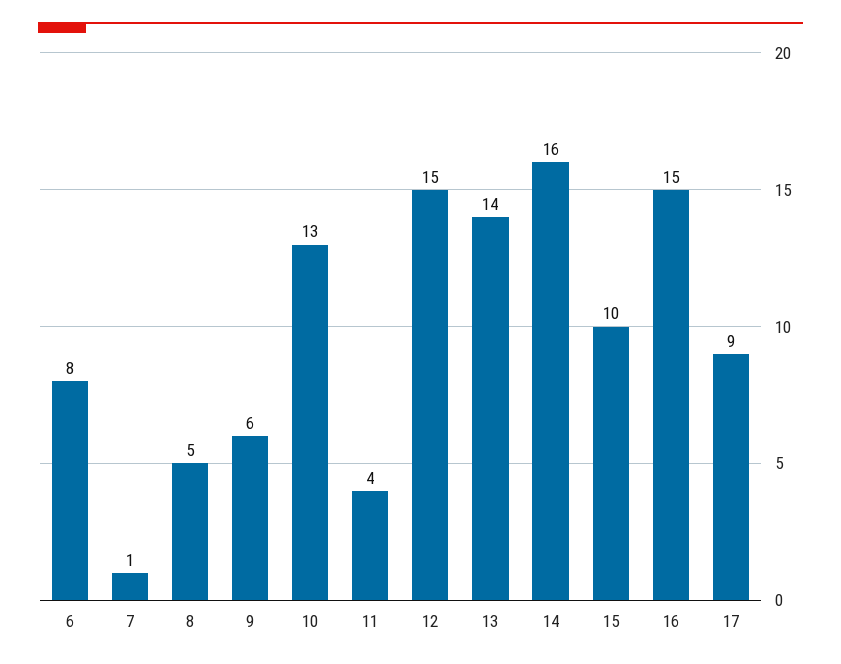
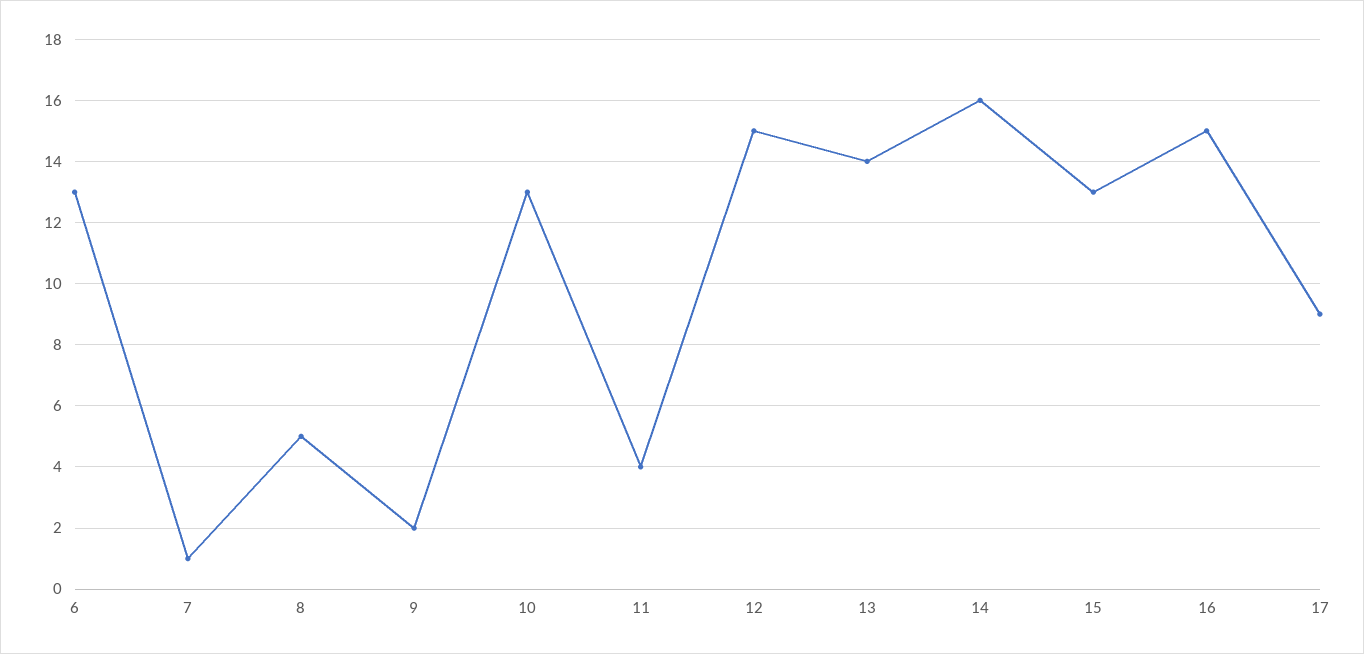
  {
-   "6": 8,
+   "6": 13,
    "7": 1,
    "8": 5,
-   "9": 6,
+   "9": 2,
    "10": 13,
    "11": 4,
    "12": 15,
    "13": 14,
    "14": 16,
-   "15": 10,
+   "15": 13,
    "16": 15,
    "17": 9
  }

